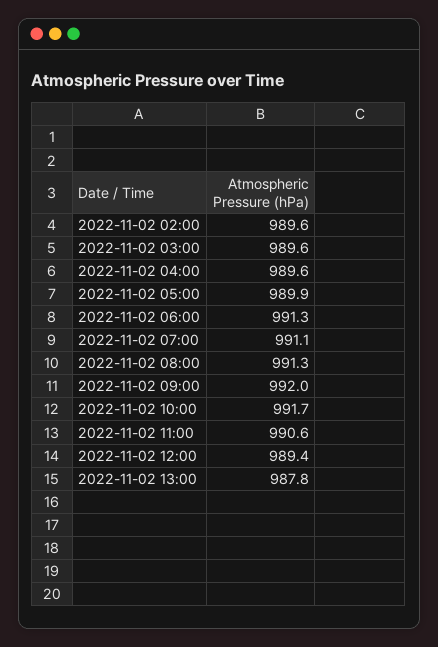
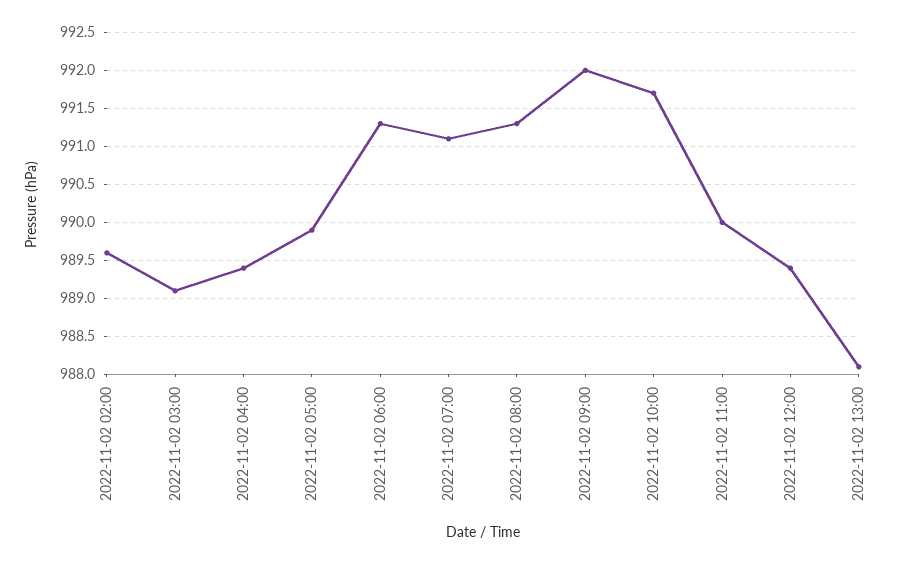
  {
    "2022-11-02 02:00": 989.6,
-   "2022-11-02 03:00": 989.6,
+   "2022-11-02 03:00": 989.1,
-   "2022-11-02 04:00": 989.6,
+   "2022-11-02 04:00": 989.4,
    "2022-11-02 05:00": 989.9,
    "2022-11-02 06:00": 991.3,
    "2022-11-02 07:00": 991.1,
    "2022-11-02 08:00": 991.3,
    "2022-11-02 09:00": 992,
    "2022-11-02 10:00": 991.7,
-   "2022-11-02 11:00": 990.6,
+   "2022-11-02 11:00": 990,
    "2022-11-02 12:00": 989.4,
-   "2022-11-02 13:00": 987.8
+   "2022-11-02 13:00": 988.1
  }

